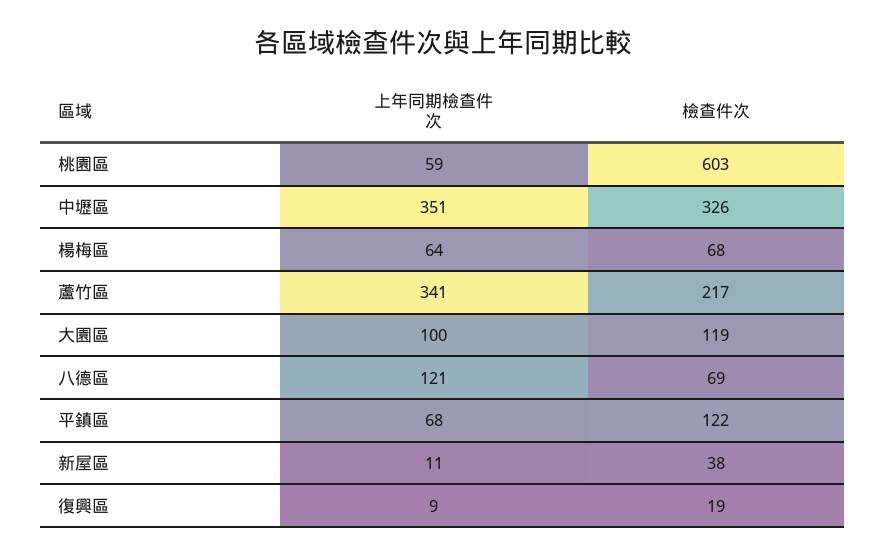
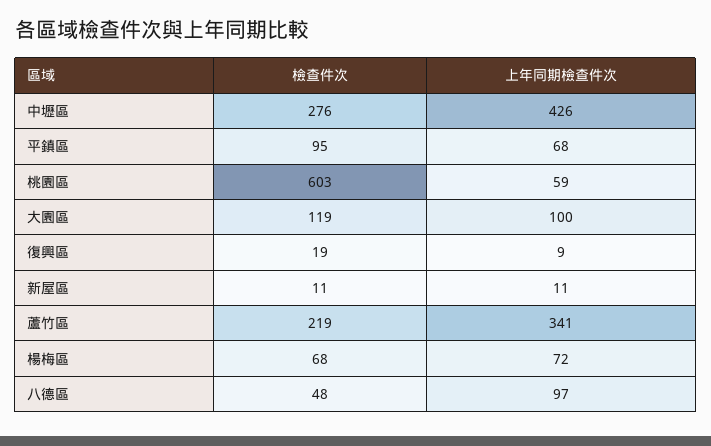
  {
    "上年同期檢查件次": {
      "桃園區": 59,
-     "中壢區": 351,
+     "中壢區": 426,
-     "楊梅區": 64,
+     "楊梅區": 72,
      "蘆竹區": 341,
      "大園區": 100,
-     "八德區": 121,
+     "八德區": 97,
      "平鎮區": 68,
      "新屋區": 11,
      "復興區": 9
    },
    "檢查件次": {
      "桃園區": 603,
-     "中壢區": 326,
+     "中壢區": 276,
      "楊梅區": 68,
-     "蘆竹區": 217,
+     "蘆竹區": 219,
      "大園區": 119,
-     "八德區": 69,
+     "八德區": 48,
-     "平鎮區": 122,
+     "平鎮區": 95,
-     "新屋區": 38,
+     "新屋區": 11,
      "復興區": 19
    }
  }

